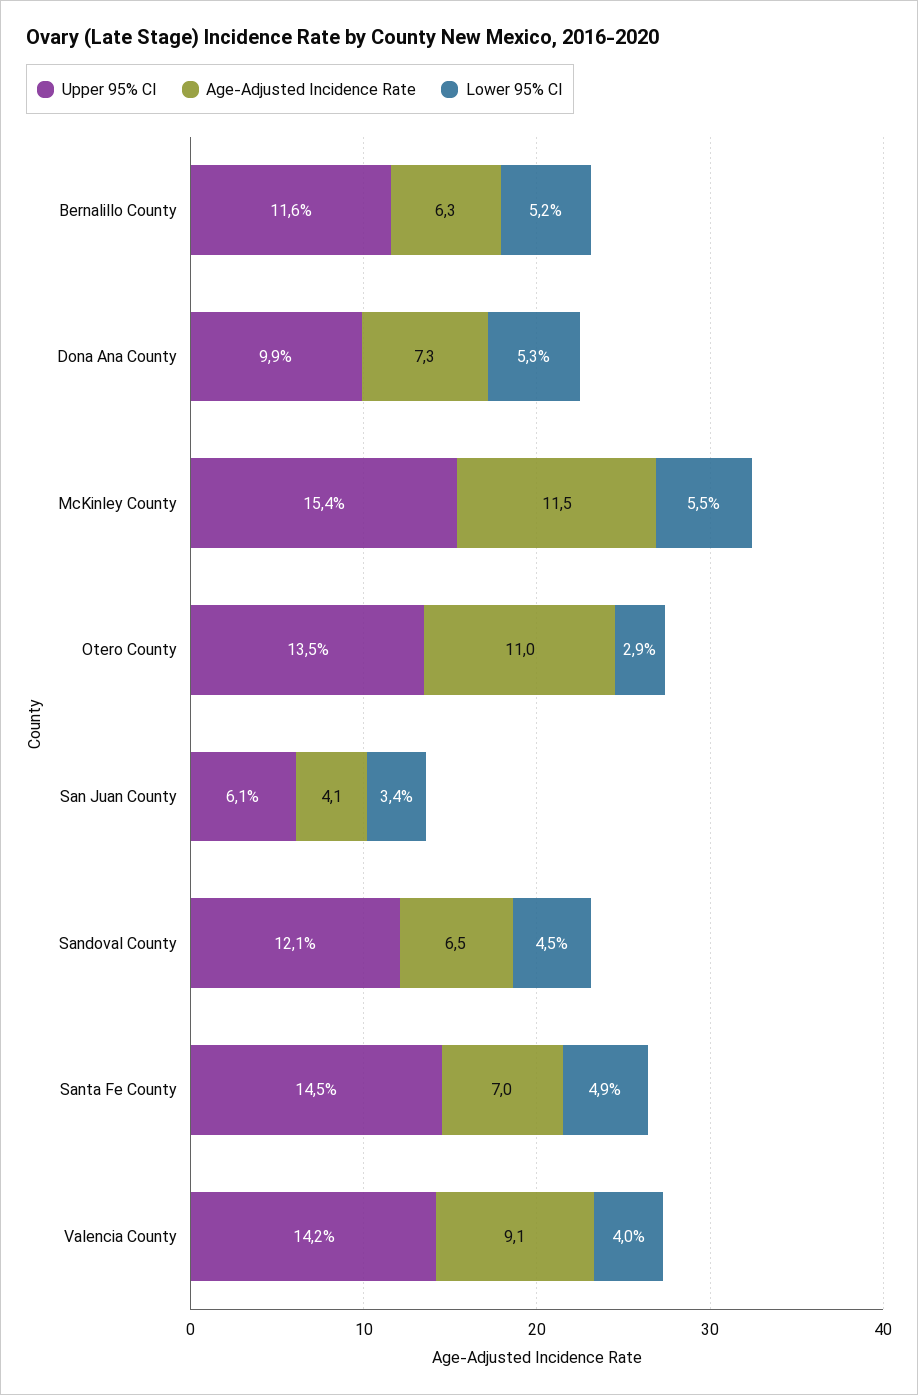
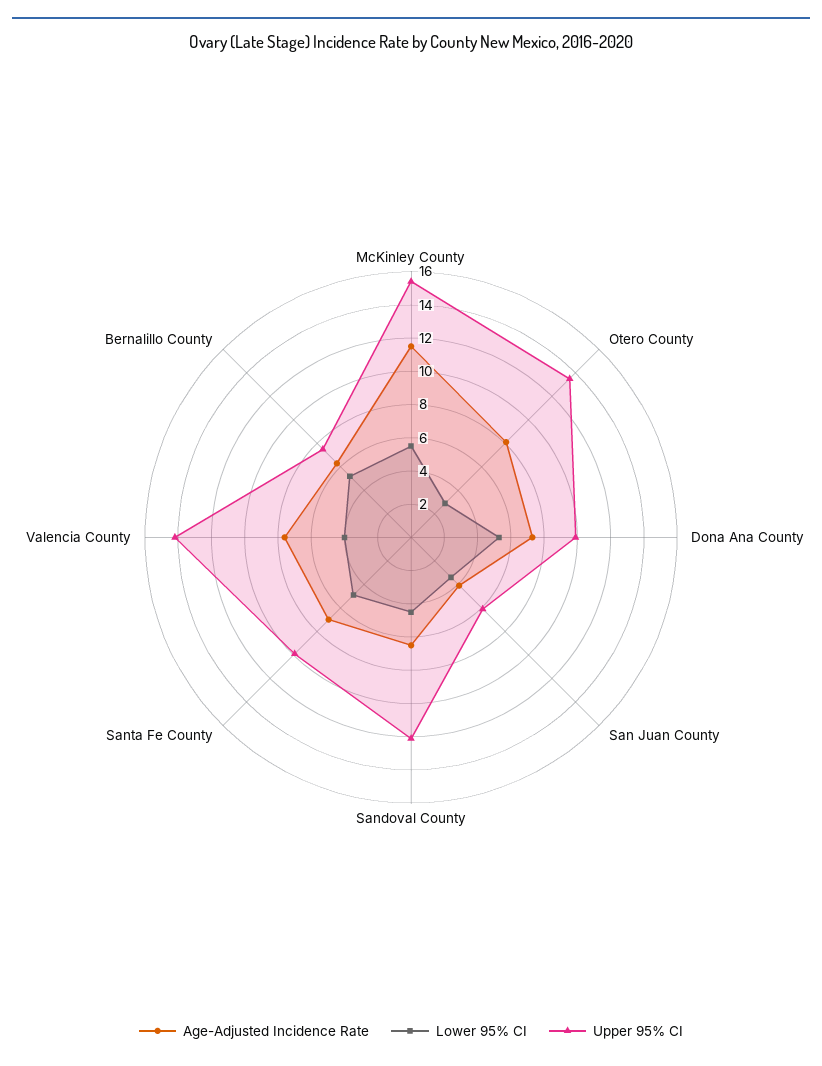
  {
    "Upper 95% CI": {
-     "Bernalillo County": 11.6,
+     "Bernalillo County": 7.5,
      "Dona Ana County": 9.9,
      "McKinley County": 15.4,
      "Otero County": 13.5,
      "San Juan County": 6.1,
      "Sandoval County": 12.1,
-     "Santa Fe County": 14.5,
+     "Santa Fe County": 10,
      "Valencia County": 14.2
    },
    "Age-Adjusted Incidence Rate": {
      "Bernalillo County": 6.3,
      "Dona Ana County": 7.3,
      "McKinley County": 11.5,
-     "Otero County": 11,
+     "Otero County": 8,
      "San Juan County": 4.1,
      "Sandoval County": 6.5,
      "Santa Fe County": 7,
-     "Valencia County": 9.1
+     "Valencia County": 7.5
    },
    "Lower 95% CI": {
      "Bernalillo County": 5.2,
      "Dona Ana County": 5.3,
      "McKinley County": 5.5,
      "Otero County": 2.9,
      "San Juan County": 3.4,
      "Sandoval County": 4.5,
      "Santa Fe County": 4.9,
      "Valencia County": 4
    }
  }

